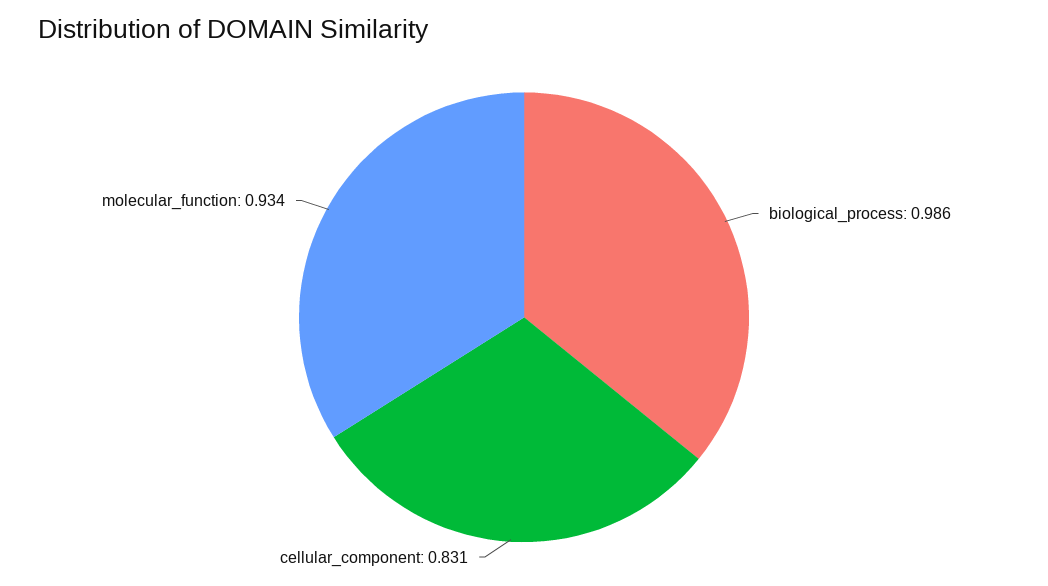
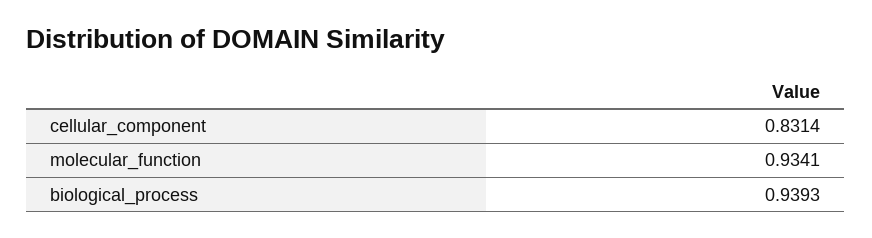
  {
-   "biological_process": 0.986,
+   "biological_process": 0.9393,
    "cellular_component": 0.8314,
    "molecular_function": 0.9341
  }

